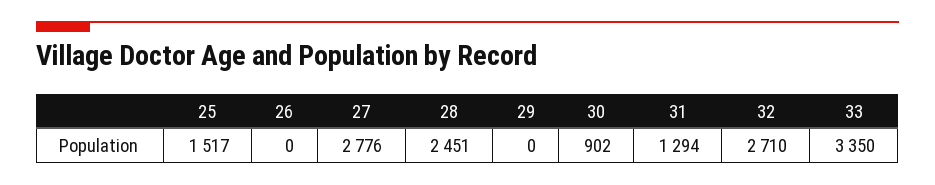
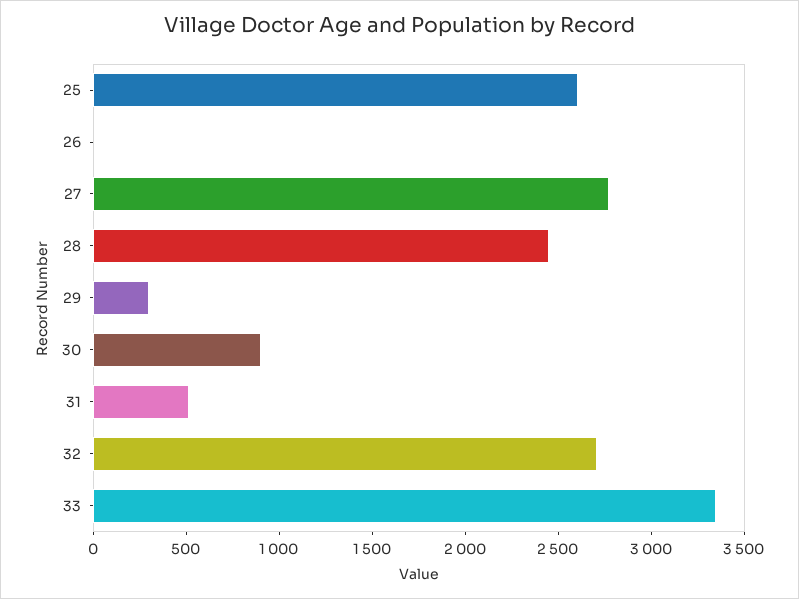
  {
-   "25": 1517,
+   "25": 2600,
    "26": 0,
    "27": 2776,
    "28": 2451,
-   "29": 0,
+   "29": 300,
    "30": 902,
-   "31": 1294,
+   "31": 500,
    "32": 2710,
    "33": 3350
  }

